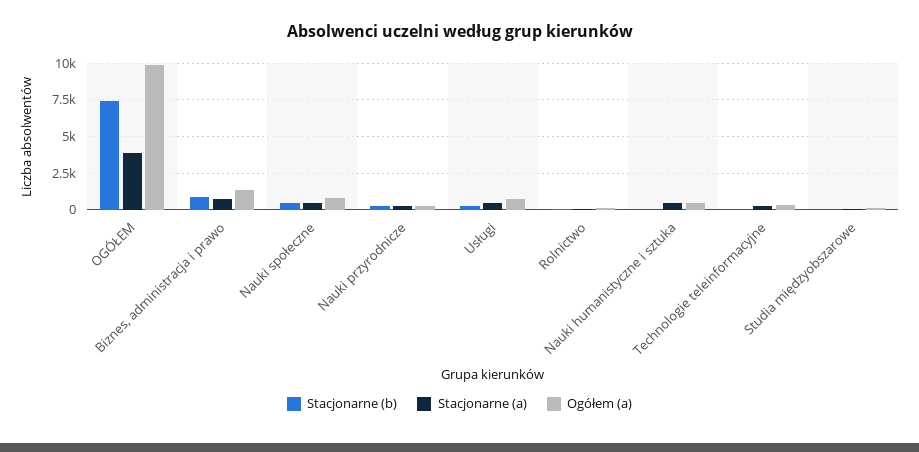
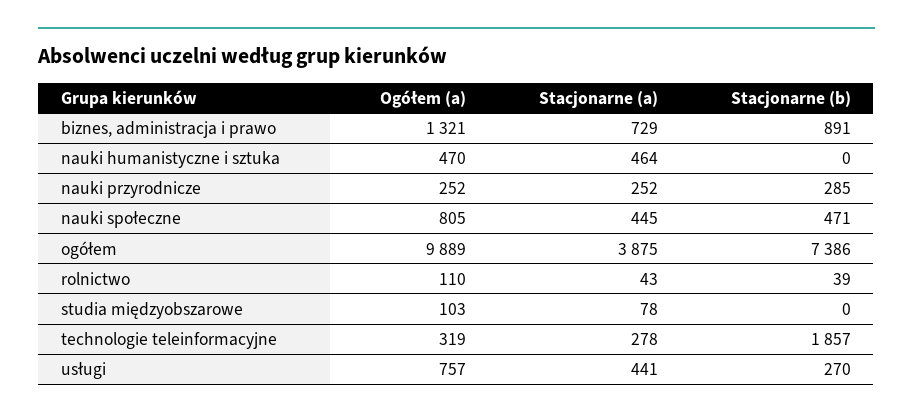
  {
    "Stacjonarne (b)": {
      "OGÓŁEM": 7386,
      "Biznes, administracja i prawo": 891,
      "Nauki społeczne": 471,
      "Nauki przyrodnicze": 285,
      "Usługi": 270,
      "Rolnictwo": 39,
      "Nauki humanistyczne i sztuka": 0,
-     "Technologie teleinformacyjne": 0,
+     "Technologie teleinformacyjne": 1857,
      "Studia międzyobszarowe": 0
    },
    "Stacjonarne (a)": {
      "OGÓŁEM": 3875,
      "Biznes, administracja i prawo": 729,
      "Nauki społeczne": 445,
      "Nauki przyrodnicze": 252,
      "Usługi": 441,
      "Rolnictwo": 43,
      "Nauki humanistyczne i sztuka": 464,
      "Technologie teleinformacyjne": 278,
      "Studia międzyobszarowe": 78
    },
    "Ogółem (a)": {
      "OGÓŁEM": 9889,
      "Biznes, administracja i prawo": 1321,
      "Nauki społeczne": 805,
      "Nauki przyrodnicze": 252,
      "Usługi": 757,
      "Rolnictwo": 110,
      "Nauki humanistyczne i sztuka": 470,
      "Technologie teleinformacyjne": 319,
      "Studia międzyobszarowe": 103
    }
  }

